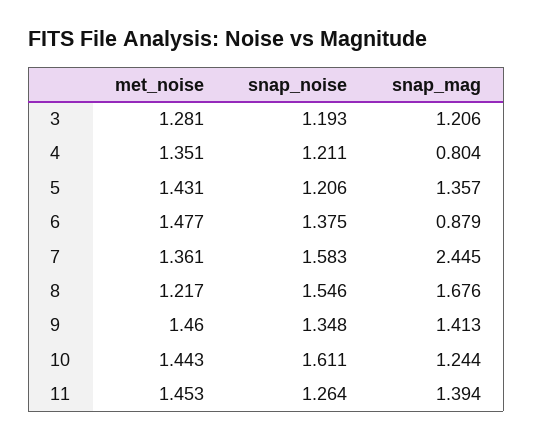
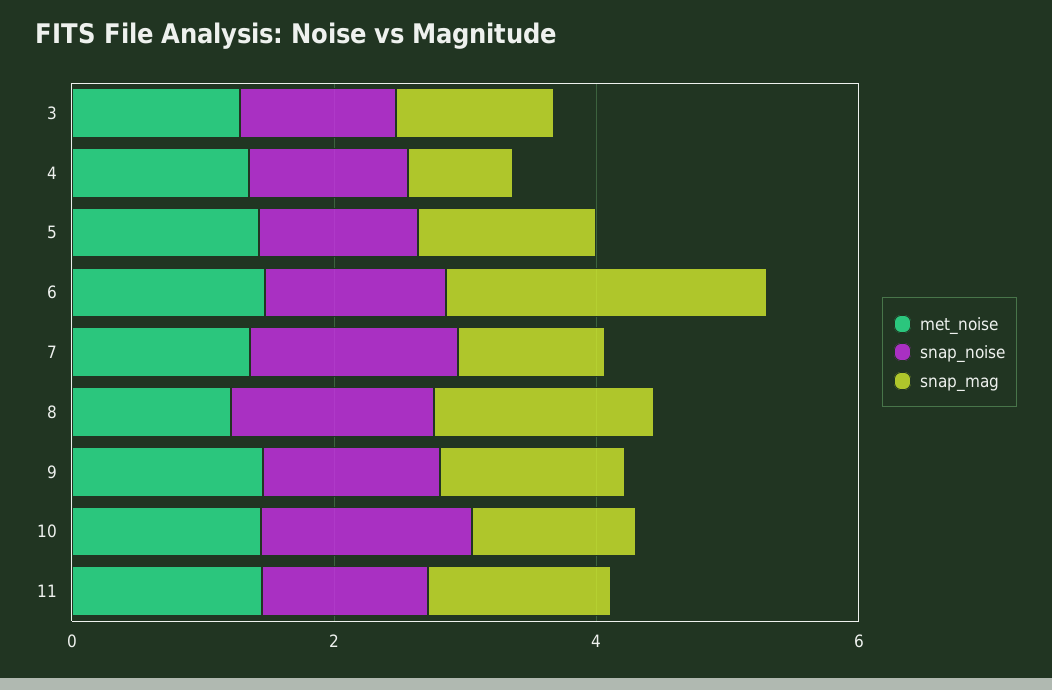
  {
    "met_noise": {
      "3": 1.281,
      "4": 1.351,
      "5": 1.431,
      "6": 1.477,
      "7": 1.361,
      "8": 1.217,
      "9": 1.46,
      "10": 1.443,
      "11": 1.453
    },
    "snap_noise": {
      "3": 1.193,
      "4": 1.211,
      "5": 1.206,
      "6": 1.375,
      "7": 1.583,
      "8": 1.546,
      "9": 1.348,
      "10": 1.611,
      "11": 1.264
    },
    "snap_mag": {
      "3": 1.206,
      "4": 0.804,
      "5": 1.357,
-     "6": 0.879,
+     "6": 2.5,
-     "7": 2.445,
+     "7": 1,
      "8": 1.676,
      "9": 1.413,
      "10": 1.244,
      "11": 1.394
    }
  }

